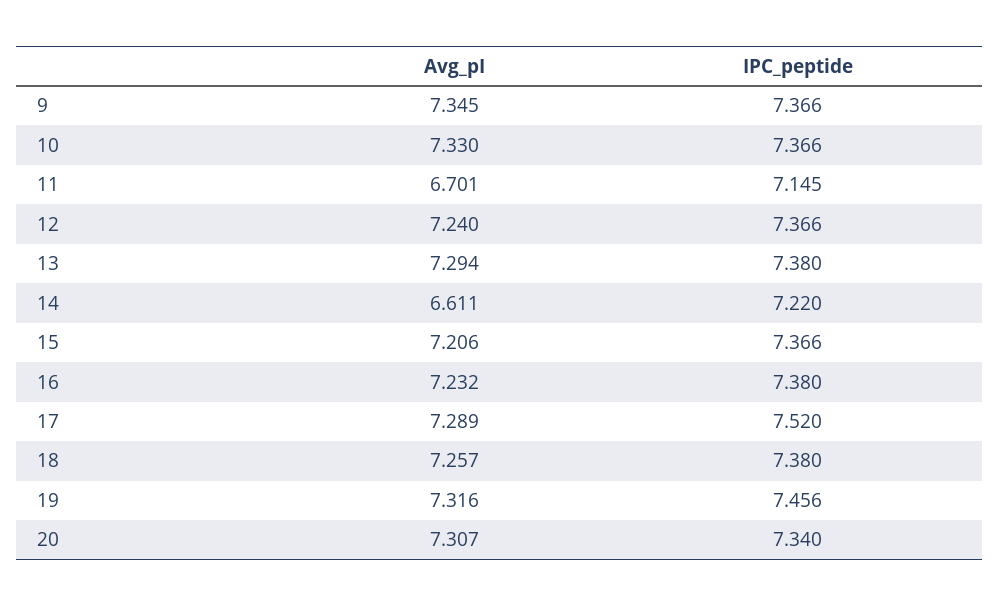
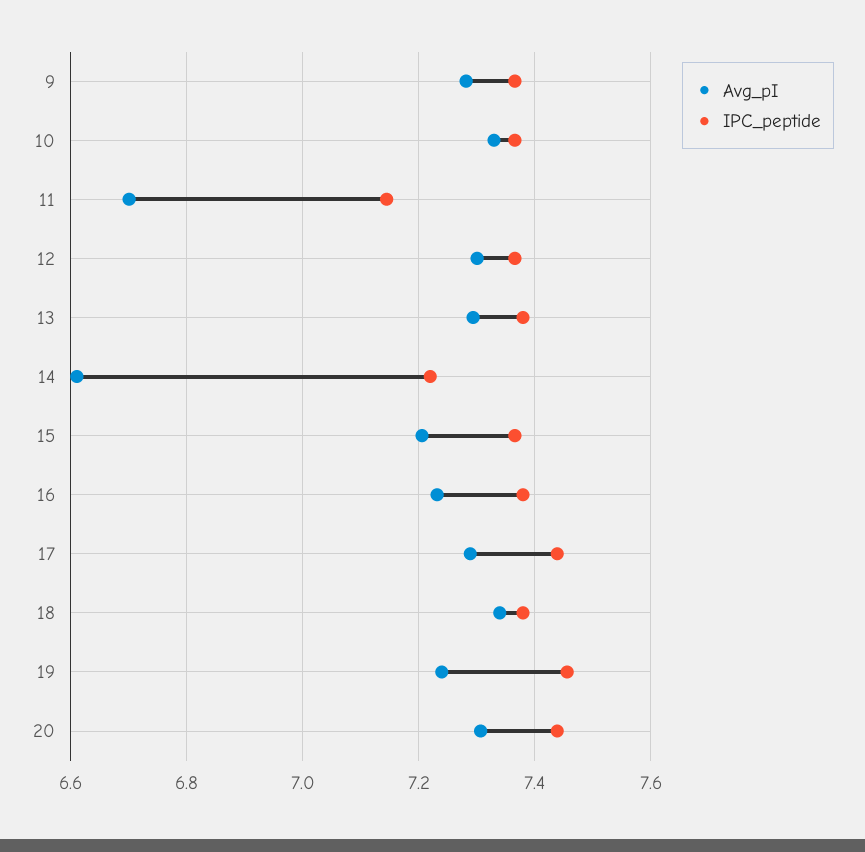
  {
    "Avg_pI": {
-     "9": 7.345,
+     "9": 7.28,
      "10": 7.33,
      "11": 6.701,
-     "12": 7.24,
+     "12": 7.3,
      "13": 7.294,
      "14": 6.611,
      "15": 7.206,
      "16": 7.232,
      "17": 7.289,
-     "18": 7.257,
+     "18": 7.34,
-     "19": 7.316,
+     "19": 7.24,
      "20": 7.307
    },
    "IPC_peptide": {
      "9": 7.366,
      "10": 7.366,
      "11": 7.145,
      "12": 7.366,
      "13": 7.38,
      "14": 7.22,
      "15": 7.366,
      "16": 7.38,
-     "17": 7.52,
+     "17": 7.44,
      "18": 7.38,
      "19": 7.456,
-     "20": 7.34
+     "20": 7.44
    }
  }

